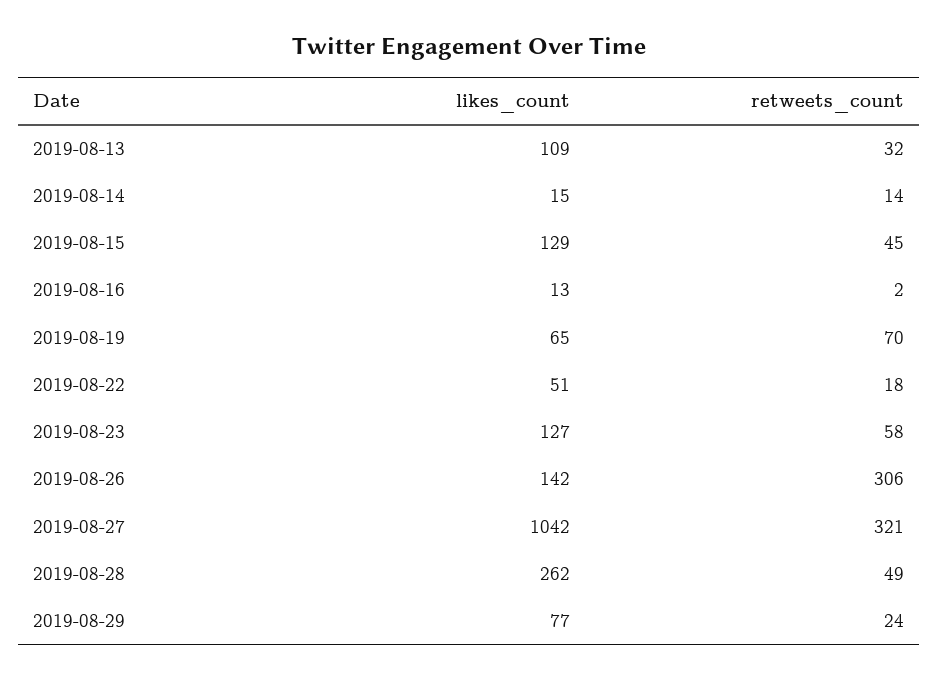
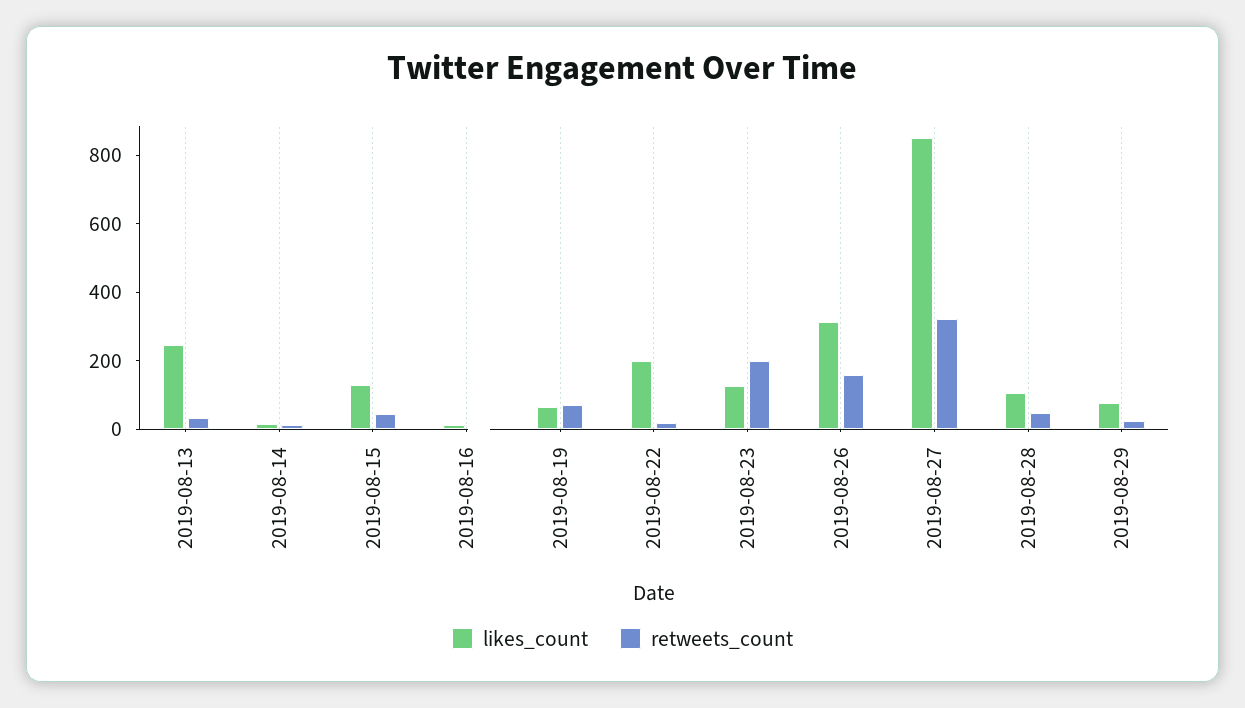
  {
    "likes_count": {
-     "2019-08-13": 109,
+     "2019-08-13": 250,
      "2019-08-14": 15,
      "2019-08-15": 129,
      "2019-08-16": 13,
      "2019-08-19": 65,
-     "2019-08-22": 51,
+     "2019-08-22": 200,
      "2019-08-23": 127,
-     "2019-08-26": 142,
+     "2019-08-26": 300,
-     "2019-08-27": 1042,
+     "2019-08-27": 850,
-     "2019-08-28": 262,
+     "2019-08-28": 100,
      "2019-08-29": 77
    },
    "retweets_count": {
      "2019-08-13": 32,
      "2019-08-14": 14,
      "2019-08-15": 45,
      "2019-08-16": 2,
      "2019-08-19": 70,
      "2019-08-22": 18,
-     "2019-08-23": 58,
+     "2019-08-23": 200,
-     "2019-08-26": 306,
+     "2019-08-26": 150,
      "2019-08-27": 321,
      "2019-08-28": 49,
      "2019-08-29": 24
    }
  }

